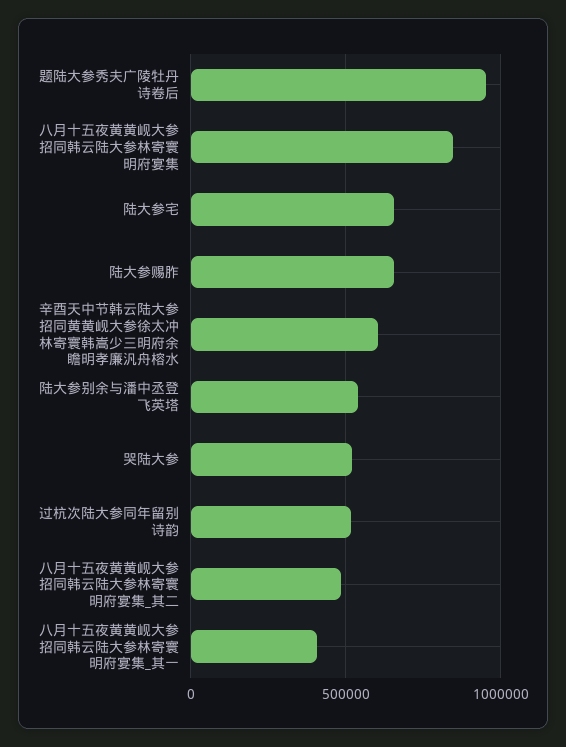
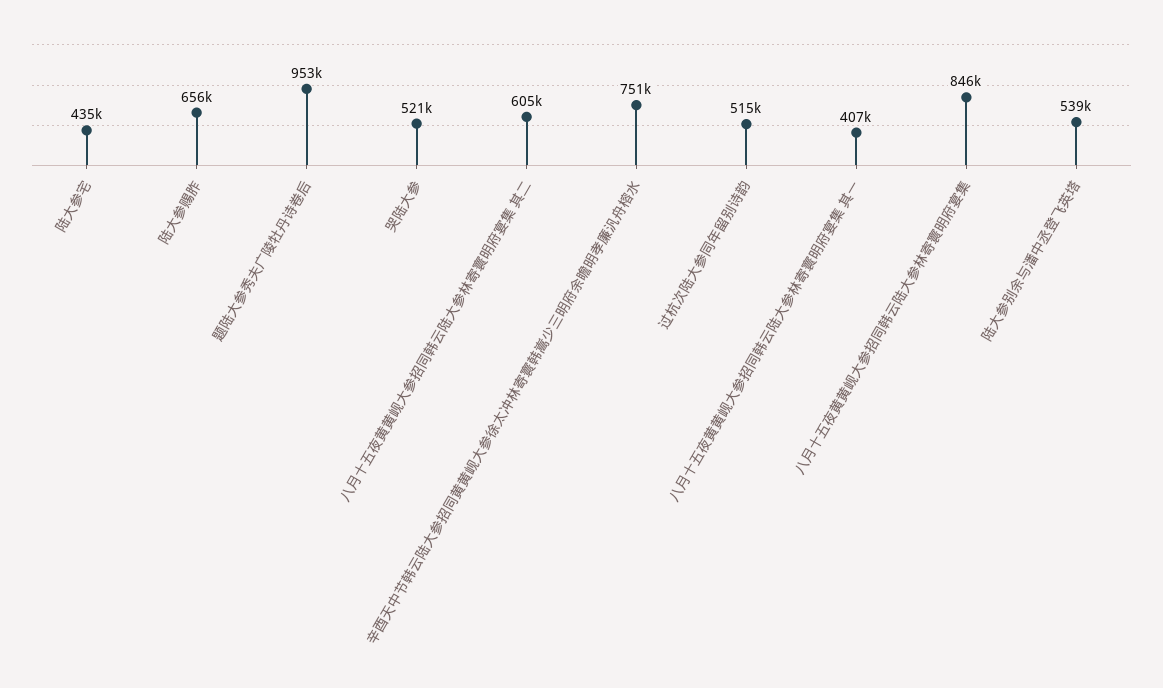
  {
    "题陆大参秀夫广陵牡丹诗卷后": 953000,
    "八月十五夜黄黄岘大参招同韩云陆大参林寄寰明府宴集": 846000,
-   "陆大参宅": 650000,
+   "陆大参宅": 435000,
    "陆大参赐胙": 656000,
-   "辛酉天中节韩云陆大参招同黄黄岘大参徐太冲林寄寰韩嵩少三明府余瞻明孝廉汎舟榕水": 600000,
+   "辛酉天中节韩云陆大参招同黄黄岘大参徐太冲林寄寰韩嵩少三明府余瞻明孝廉汎舟榕水": 751000,
    "陆大参别余与潘中丞登飞英塔": 539000,
    "哭陆大参": 521000,
    "过杭次陆大参同年留别诗韵": 515000,
-   "八月十五夜黄黄岘大参招同韩云陆大参林寄寰明府宴集_其二": 500000,
+   "八月十五夜黄黄岘大参招同韩云陆大参林寄寰明府宴集_其二": 605000,
    "八月十五夜黄黄岘大参招同韩云陆大参林寄寰明府宴集_其一": 407000
  }

